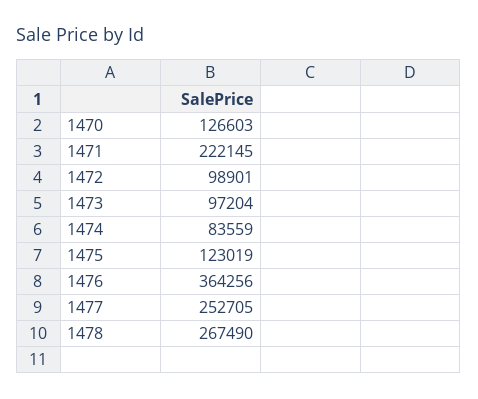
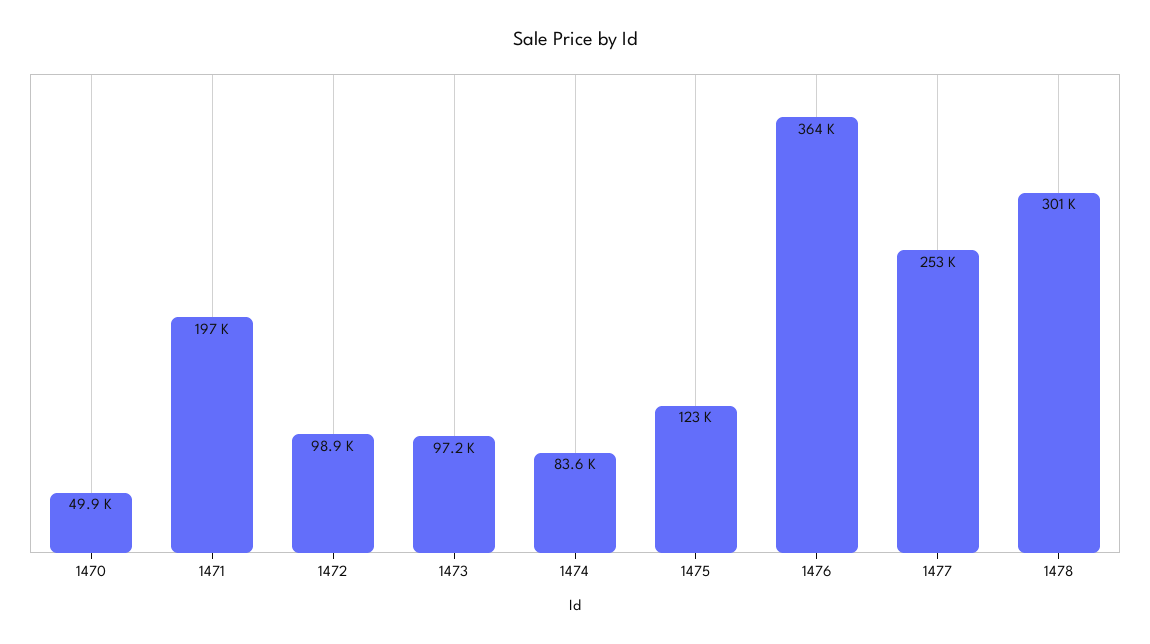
  {
-   "1470": 126603,
+   "1470": 49900,
-   "1471": 222145,
+   "1471": 197000,
    "1472": 98901,
    "1473": 97204,
    "1474": 83559,
    "1475": 123019,
    "1476": 364256,
    "1477": 252705,
-   "1478": 267490
+   "1478": 301000
  }

